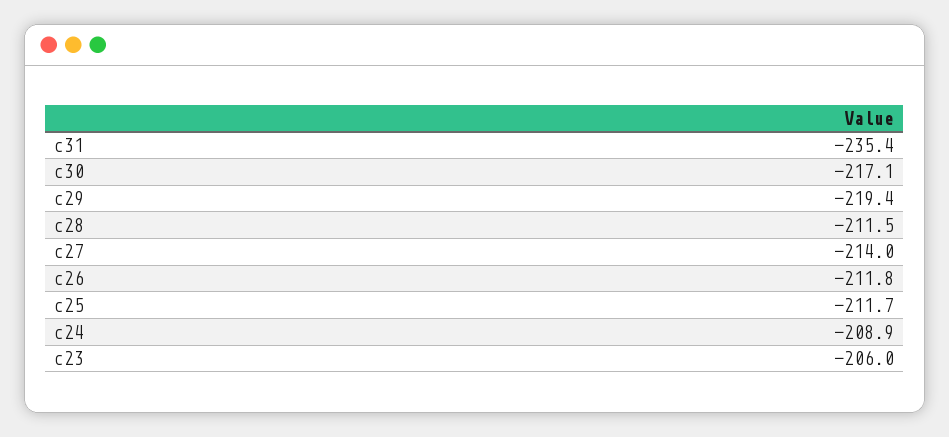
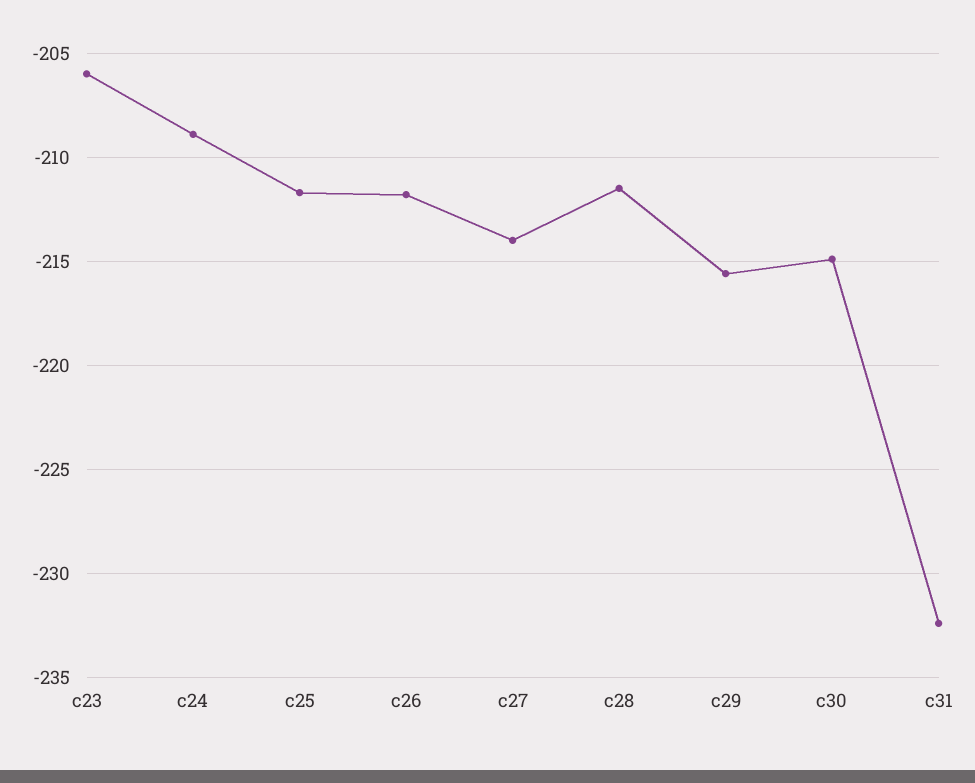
  {
-   "c31": -235.4,
+   "c31": -232.5,
-   "c30": -217.1,
+   "c30": -215,
-   "c29": -219.4,
+   "c29": -215.5,
    "c28": -211.5,
    "c27": -214,
    "c26": -211.8,
    "c25": -211.7,
    "c24": -208.9,
    "c23": -206
  }

